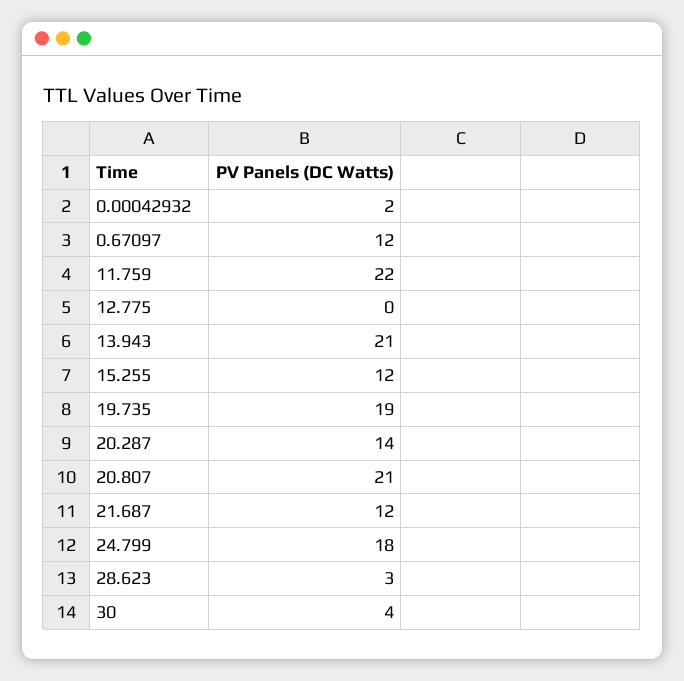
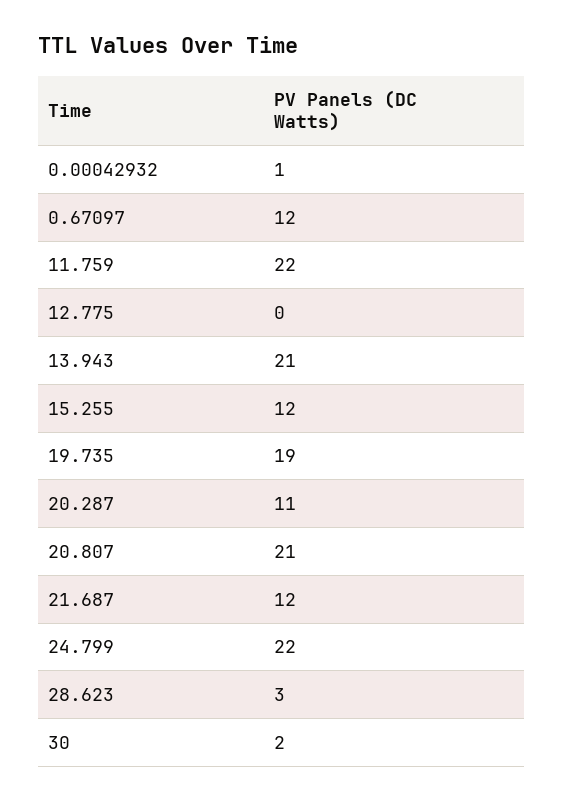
  {
-   "0.00042932": 2,
+   "0.00042932": 1,
    "0.67097": 12,
    "11.759": 22,
    "12.775": 0,
    "13.943": 21,
    "15.255": 12,
    "19.735": 19,
-   "20.287": 14,
+   "20.287": 11,
    "20.807": 21,
    "21.687": 12,
-   "24.799": 18,
+   "24.799": 22,
    "28.623": 3,
-   "30": 4
+   "30": 2
  }

